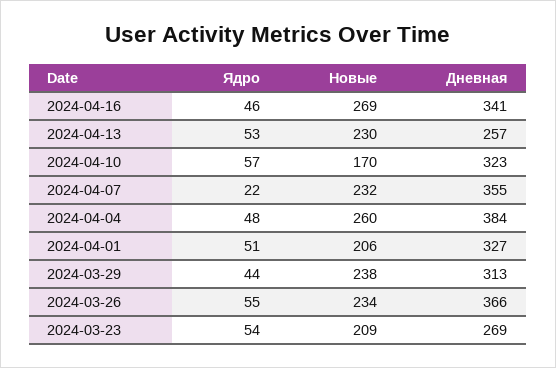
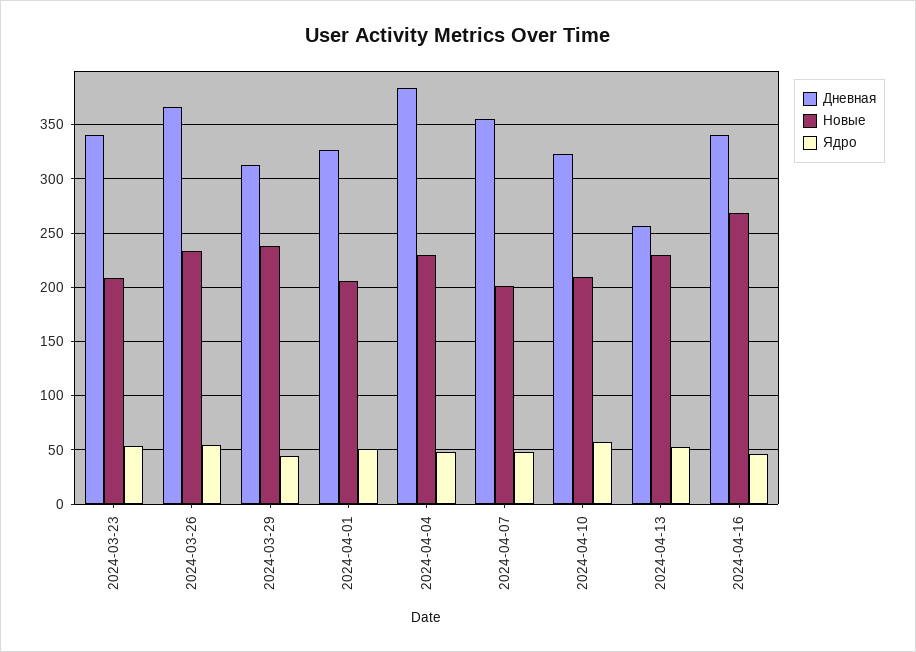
  {
    "Ядро": {
      "2024-04-16": 46,
      "2024-04-13": 53,
      "2024-04-10": 57,
-     "2024-04-07": 22,
+     "2024-04-07": 50,
      "2024-04-04": 48,
      "2024-04-01": 51,
      "2024-03-29": 44,
      "2024-03-26": 55,
      "2024-03-23": 54
    },
    "Новые": {
      "2024-04-16": 269,
      "2024-04-13": 230,
-     "2024-04-10": 170,
+     "2024-04-10": 210,
-     "2024-04-07": 232,
+     "2024-04-07": 200,
-     "2024-04-04": 260,
+     "2024-04-04": 230,
      "2024-04-01": 206,
      "2024-03-29": 238,
      "2024-03-26": 234,
      "2024-03-23": 209
    },
    "Дневная": {
      "2024-04-16": 341,
      "2024-04-13": 257,
      "2024-04-10": 323,
      "2024-04-07": 355,
      "2024-04-04": 384,
      "2024-04-01": 327,
      "2024-03-29": 313,
      "2024-03-26": 366,
-     "2024-03-23": 269
+     "2024-03-23": 340
    }
  }

